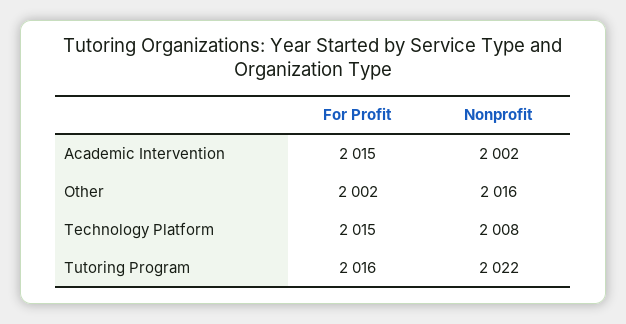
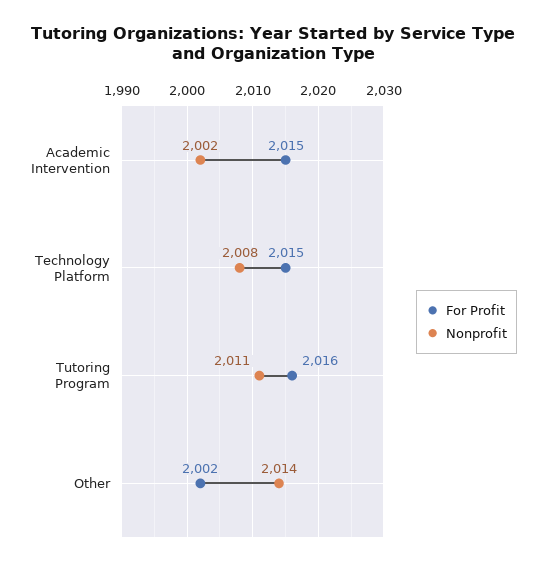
  {
    "For Profit": {
      "Academic Intervention": 2015,
      "Other": 2002,
      "Technology Platform": 2015,
      "Tutoring Program": 2016
    },
    "Nonprofit": {
      "Academic Intervention": 2002,
-     "Other": 2016,
+     "Other": 2014,
      "Technology Platform": 2008,
-     "Tutoring Program": 2022
+     "Tutoring Program": 2011
    }
  }

